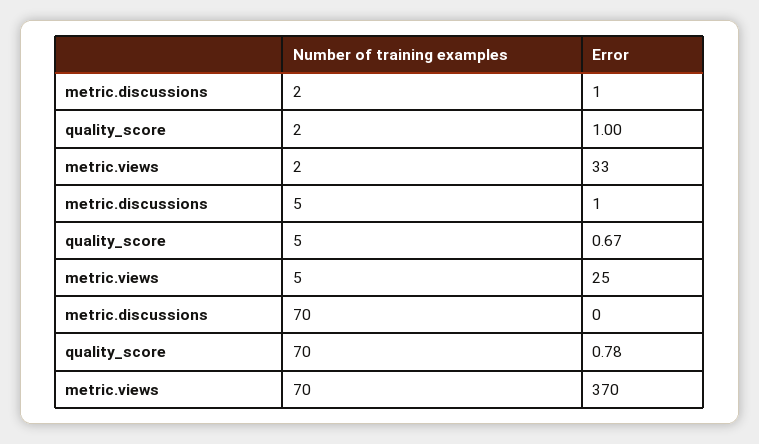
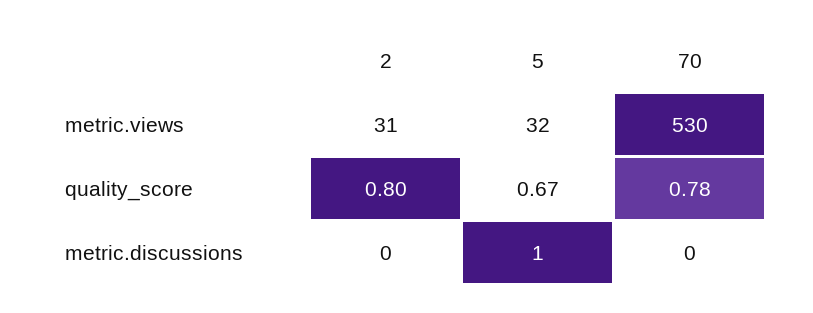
  {
    "metric.discussions": {
-     "2": 1,
+     "2": 0,
      "5": 1,
      "70": 0
    },
    "quality_score": {
-     "2": 1,
+     "2": 0.8,
      "5": 0.67,
      "70": 0.78
    },
    "metric.views": {
-     "2": 33,
+     "2": 31,
-     "5": 25,
+     "5": 32,
-     "70": 370
+     "70": 530
    }
  }

